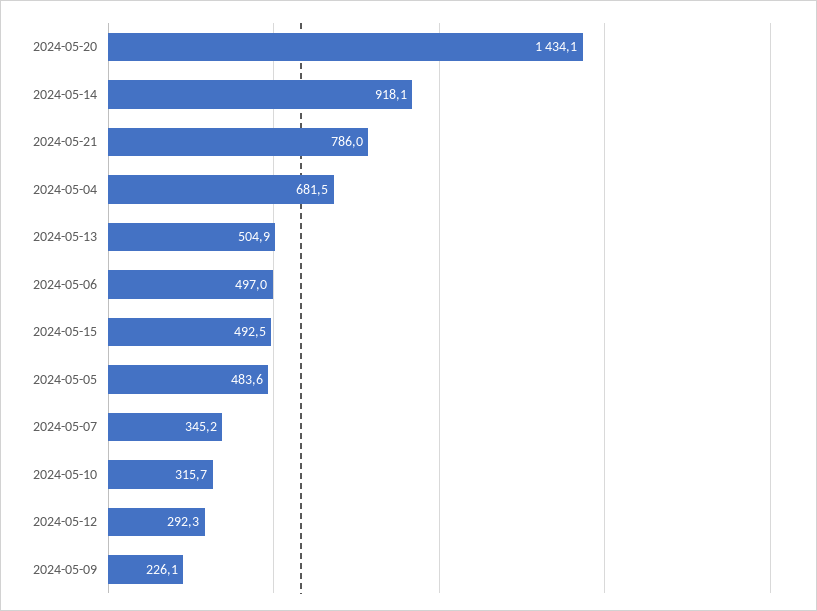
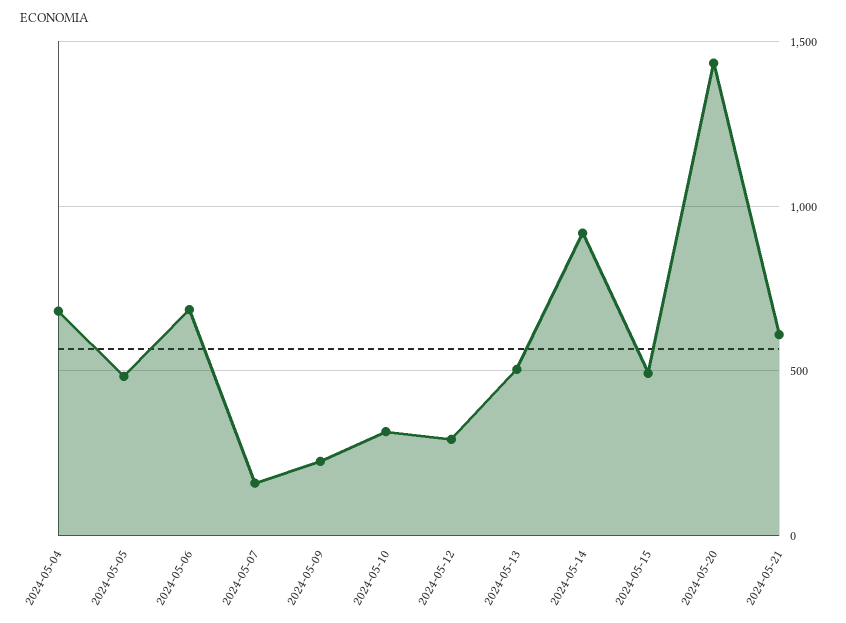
  {
    "2024-05-20": 1434.1,
    "2024-05-14": 918.1,
-   "2024-05-21": 786,
+   "2024-05-21": 600,
    "2024-05-04": 681.5,
    "2024-05-13": 504.9,
-   "2024-05-06": 497,
+   "2024-05-06": 700,
    "2024-05-15": 492.5,
    "2024-05-05": 483.6,
-   "2024-05-07": 345.2,
+   "2024-05-07": 150,
    "2024-05-10": 315.7,
    "2024-05-12": 292.3,
    "2024-05-09": 226.1
  }

